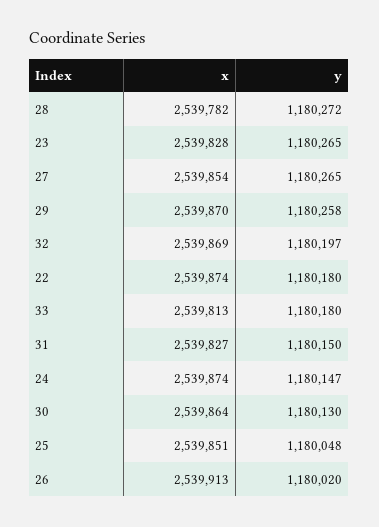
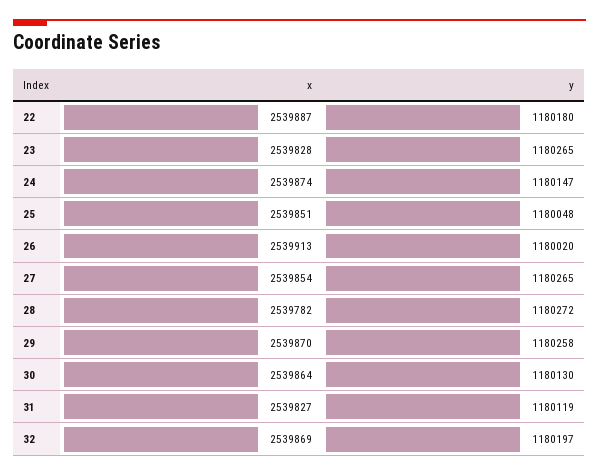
  {
    "x": {
      "28": 2539782,
      "23": 2539828,
      "27": 2539854,
      "29": 2539870,
      "32": 2539869,
-     "22": 2539874,
+     "22": 2539887,
-     "33": 2539813,
      "31": 2539827,
      "24": 2539874,
      "30": 2539864,
      "25": 2539851,
      "26": 2539913
    },
    "y": {
      "28": 1180272,
      "23": 1180265,
      "27": 1180265,
      "29": 1180258,
      "32": 1180197,
      "22": 1180180,
-     "33": 1180180,
-     "31": 1180150,
+     "31": 1180119,
      "24": 1180147,
      "30": 1180130,
      "25": 1180048,
      "26": 1180020
    }
  }

